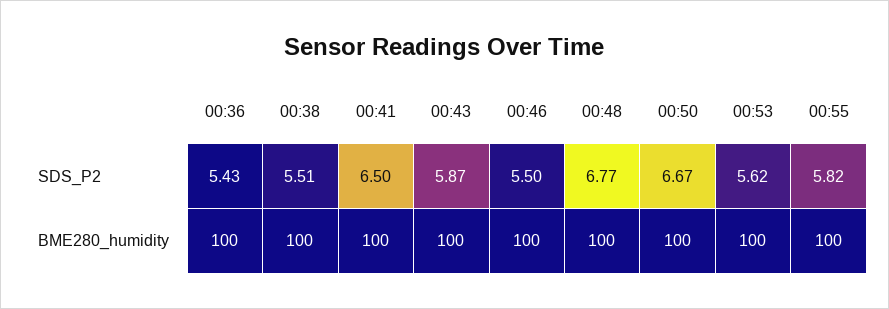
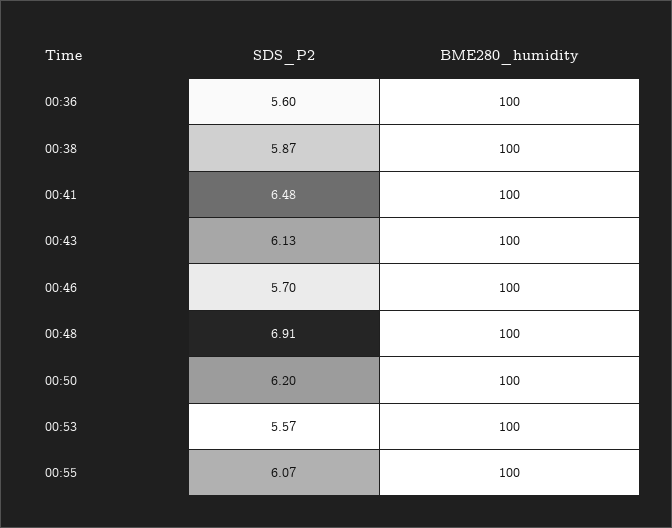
  {
    "00:36": {
-     "SDS_P2": 5.43,
+     "SDS_P2": 5.6,
      "BME280_humidity": 100
    },
    "00:38": {
-     "SDS_P2": 5.51,
+     "SDS_P2": 5.87,
      "BME280_humidity": 100
    },
    "00:41": {
-     "SDS_P2": 6.5,
+     "SDS_P2": 6.48,
      "BME280_humidity": 100
    },
    "00:43": {
-     "SDS_P2": 5.87,
+     "SDS_P2": 6.13,
      "BME280_humidity": 100
    },
    "00:46": {
-     "SDS_P2": 5.5,
+     "SDS_P2": 5.7,
      "BME280_humidity": 100
    },
    "00:48": {
-     "SDS_P2": 6.77,
+     "SDS_P2": 6.91,
      "BME280_humidity": 100
    },
    "00:50": {
-     "SDS_P2": 6.67,
+     "SDS_P2": 6.2,
      "BME280_humidity": 100
    },
    "00:53": {
-     "SDS_P2": 5.62,
+     "SDS_P2": 5.57,
      "BME280_humidity": 100
    },
    "00:55": {
-     "SDS_P2": 5.82,
+     "SDS_P2": 6.07,
      "BME280_humidity": 100
    }
  }

